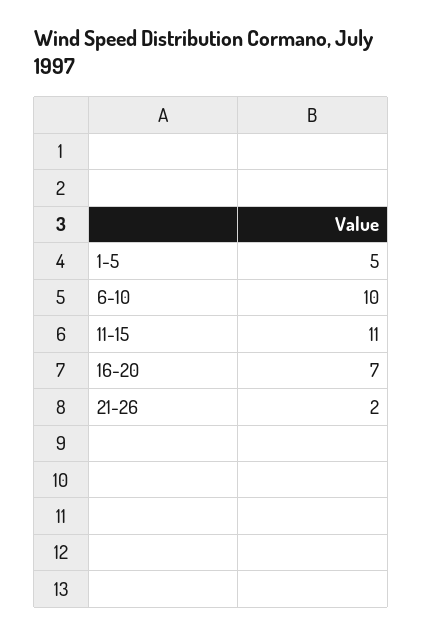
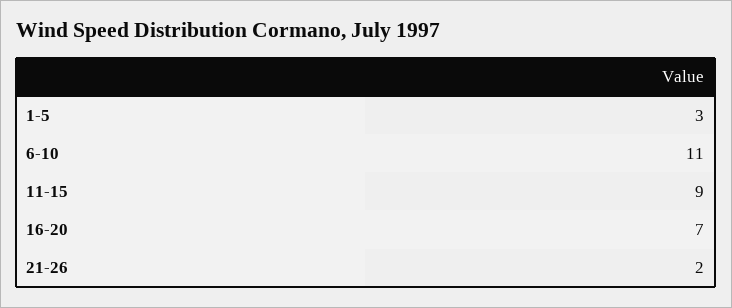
  {
-   "1-5": 5,
+   "1-5": 3,
-   "6-10": 10,
+   "6-10": 11,
-   "11-15": 11,
+   "11-15": 9,
    "16-20": 7,
    "21-26": 2
  }

